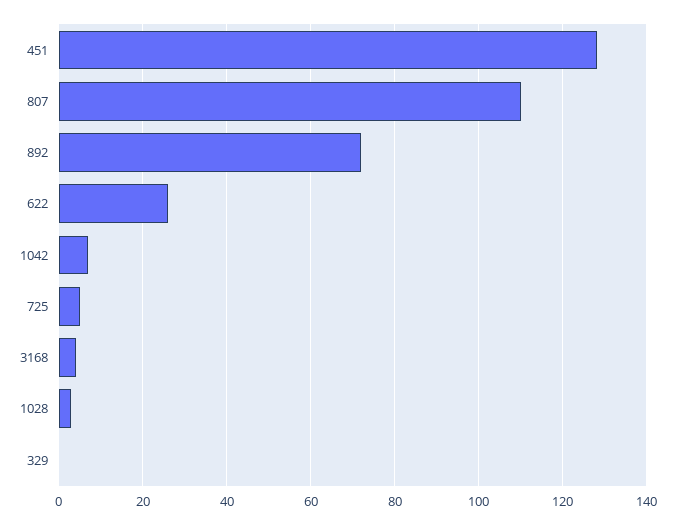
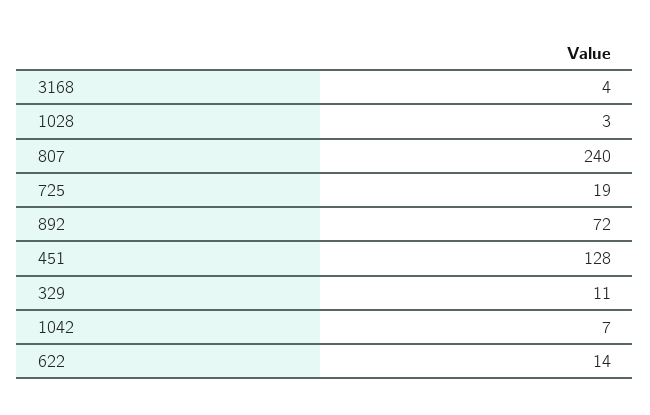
  {
    "451": 128,
-   "807": 110,
+   "807": 240,
    "892": 72,
-   "622": 25,
+   "622": 14,
    "1042": 7,
-   "725": 5,
+   "725": 19,
    "3168": 4,
    "1028": 3,
-   "329": 0
+   "329": 11
  }

